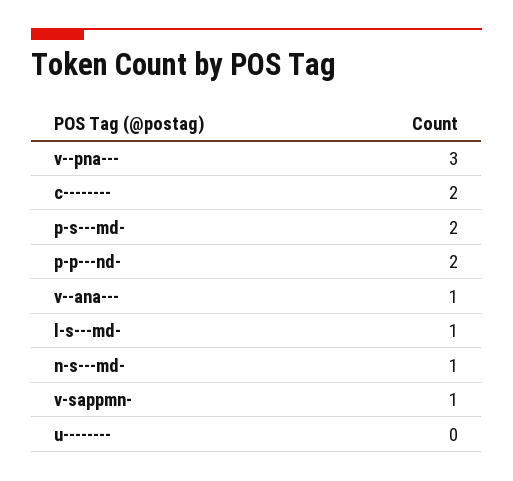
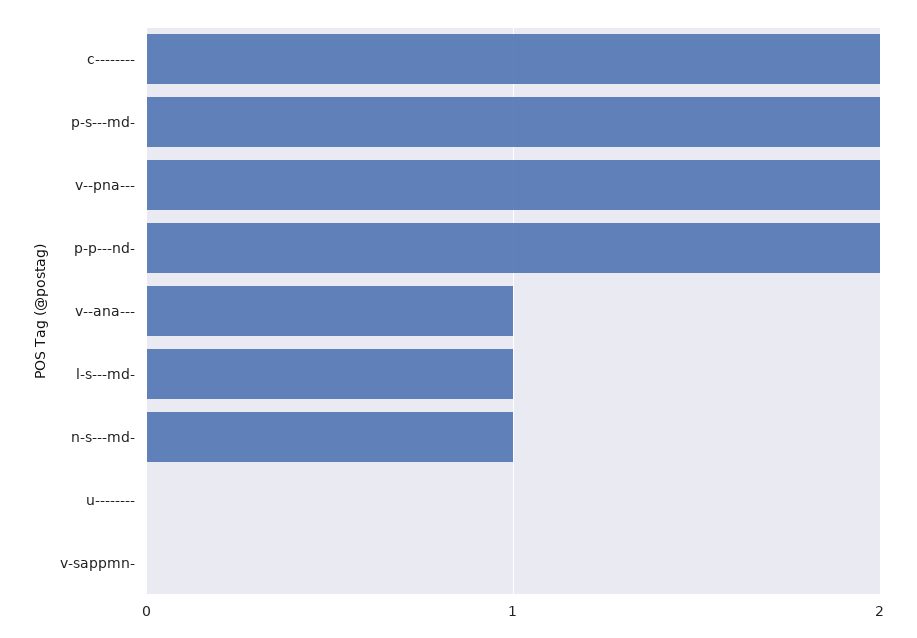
  {
-   "v--pna---": 3,
+   "v--pna---": 2,
    "c--------": 2,
    "p-s---md-": 2,
    "p-p---nd-": 2,
    "v--ana---": 1,
    "l-s---md-": 1,
    "n-s---md-": 1,
-   "v-sappmn-": 1,
+   "v-sappmn-": 0,
    "u--------": 0
  }

